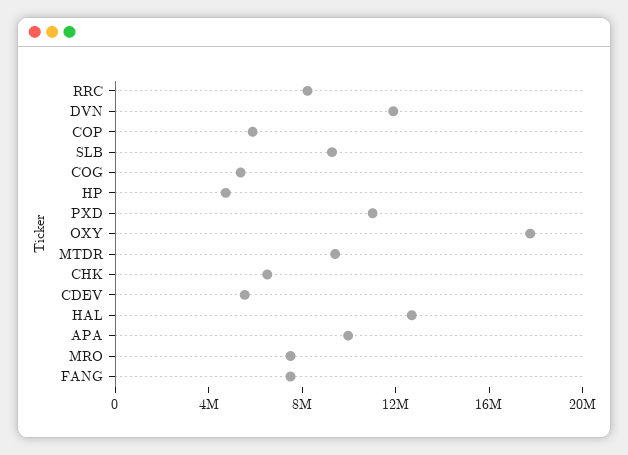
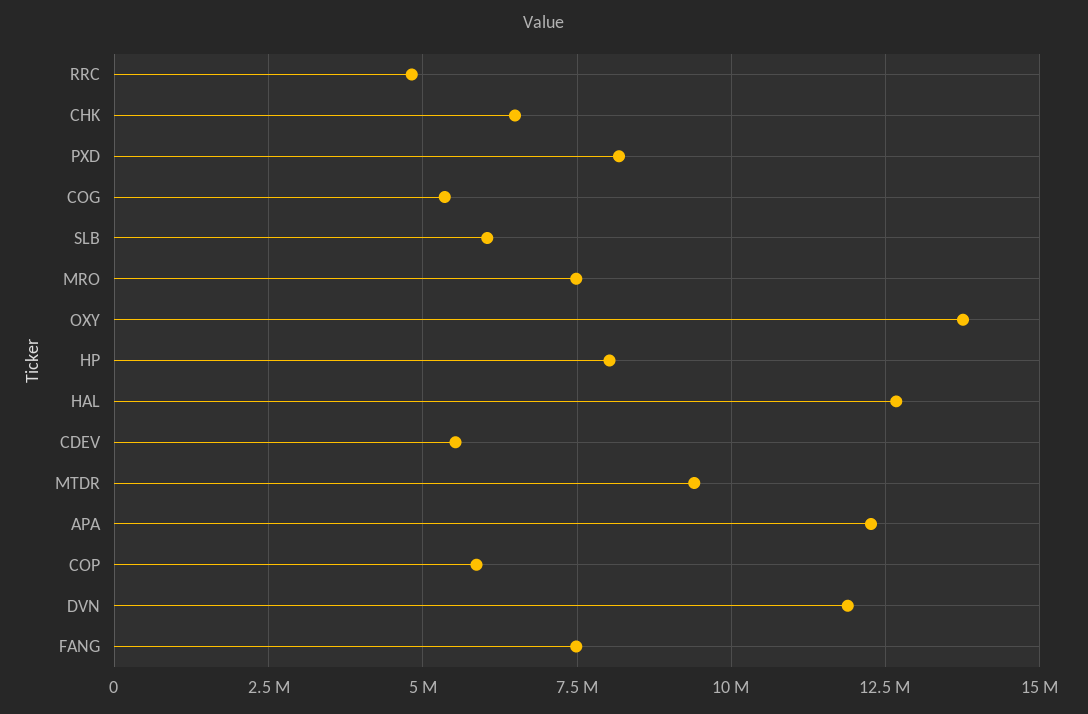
  {
-   "RRC": 8000000,
+   "RRC": 4750000,
    "DVN": 12000000,
    "COP": 5750000,
-   "SLB": 9000000,
+   "SLB": 6000000,
    "COG": 5250000,
-   "HP": 5000000,
+   "HP": 8000000,
-   "PXD": 11000000,
+   "PXD": 8250000,
-   "OXY": 18000000,
+   "OXY": 13750000,
    "MTDR": 9500000,
    "CHK": 6500000,
    "CDEV": 5500000,
    "HAL": 12750000,
-   "APA": 10000000,
+   "APA": 12250000,
    "MRO": 7500000,
    "FANG": 7500000
  }

